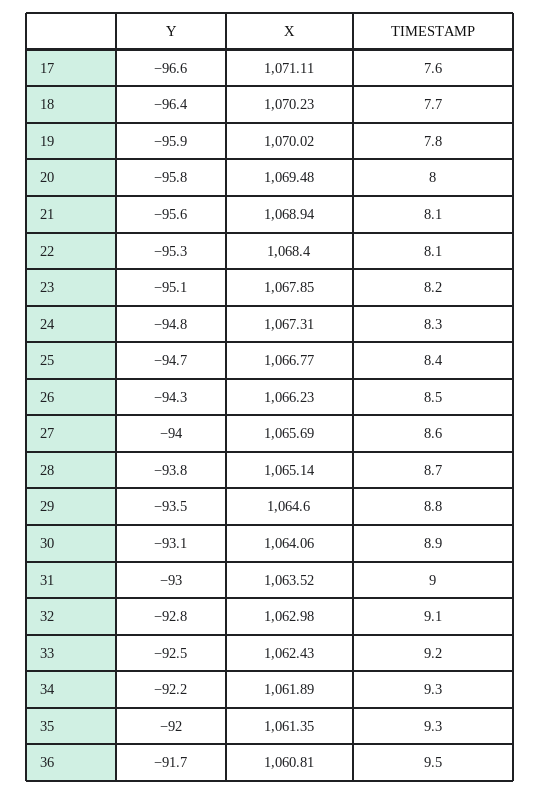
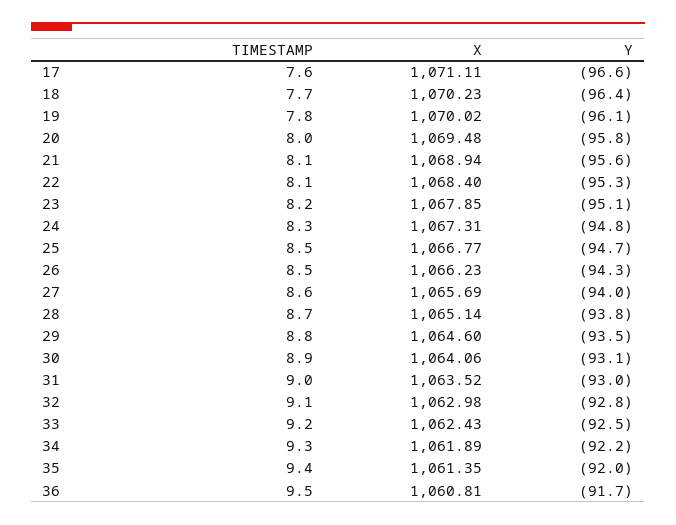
  {
    "Y": {
      "17": -96.6,
      "18": -96.4,
-     "19": -95.9,
+     "19": -96.1,
      "20": -95.8,
      "21": -95.6,
      "22": -95.3,
      "23": -95.1,
      "24": -94.8,
      "25": -94.7,
      "26": -94.3,
      "27": -94,
      "28": -93.8,
      "29": -93.5,
      "30": -93.1,
      "31": -93,
      "32": -92.8,
      "33": -92.5,
      "34": -92.2,
      "35": -92,
      "36": -91.7
    },
    "X": {
      "17": 1071.11,
      "18": 1070.23,
      "19": 1070.02,
      "20": 1069.48,
      "21": 1068.94,
      "22": 1068.4,
      "23": 1067.85,
      "24": 1067.31,
      "25": 1066.77,
      "26": 1066.23,
      "27": 1065.69,
      "28": 1065.14,
      "29": 1064.6,
      "30": 1064.06,
      "31": 1063.52,
      "32": 1062.98,
      "33": 1062.43,
      "34": 1061.89,
      "35": 1061.35,
      "36": 1060.81
    },
    "TIMESTAMP": {
      "17": 7.6,
      "18": 7.7,
      "19": 7.8,
      "20": 8,
      "21": 8.1,
      "22": 8.1,
      "23": 8.2,
      "24": 8.3,
-     "25": 8.4,
+     "25": 8.5,
      "26": 8.5,
      "27": 8.6,
      "28": 8.7,
      "29": 8.8,
      "30": 8.9,
      "31": 9,
      "32": 9.1,
      "33": 9.2,
      "34": 9.3,
-     "35": 9.3,
+     "35": 9.4,
      "36": 9.5
    }
  }

